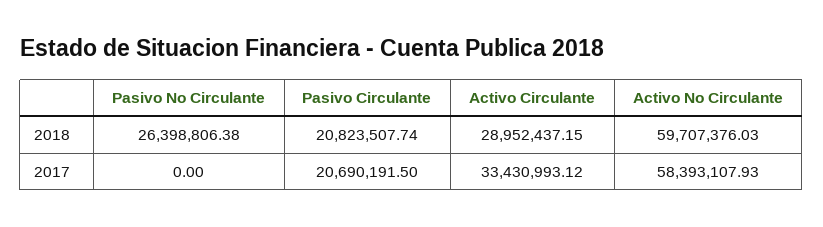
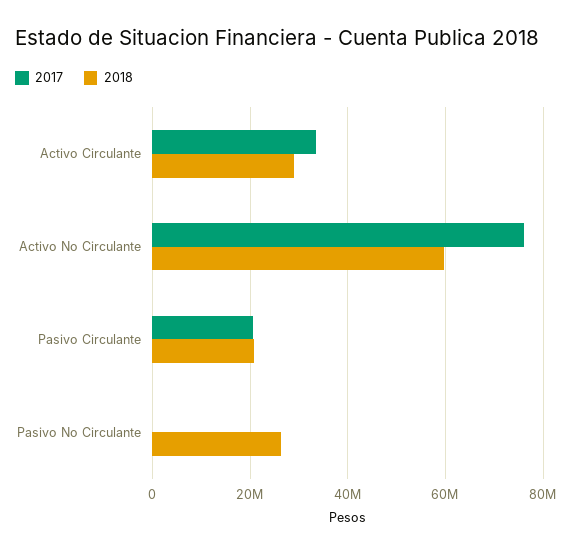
  {
    "2018": {
      "Pasivo No Circulante": 26398806.38,
      "Pasivo Circulante": 20823507.74,
      "Activo Circulante": 28952437.15,
      "Activo No Circulante": 59707376.03
    },
    "2017": {
      "Pasivo No Circulante": 0,
      "Pasivo Circulante": 20690191.5,
      "Activo Circulante": 33430993.12,
-     "Activo No Circulante": 58393107.93
+     "Activo No Circulante": 76000000
    }
  }

